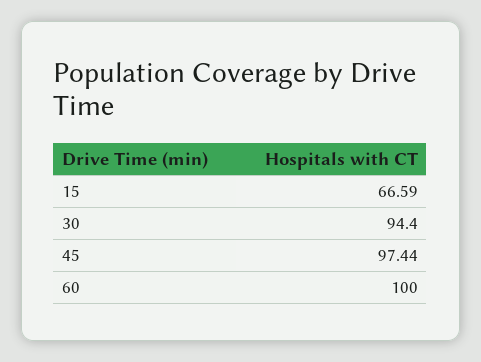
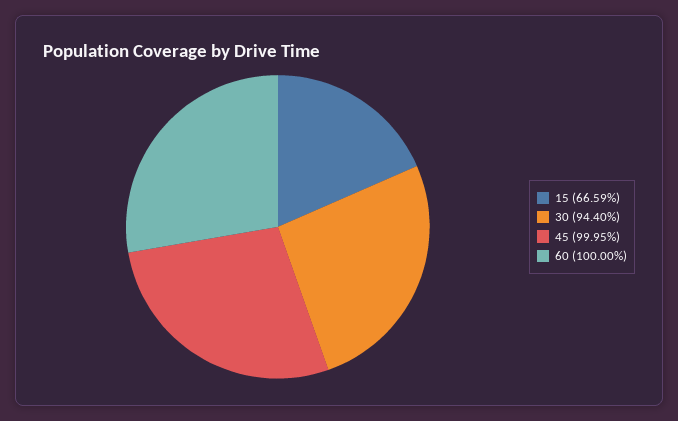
  {
    "15": 66.59,
    "30": 94.4,
-   "45": 97.44,
+   "45": 99.95,
    "60": 100
  }

